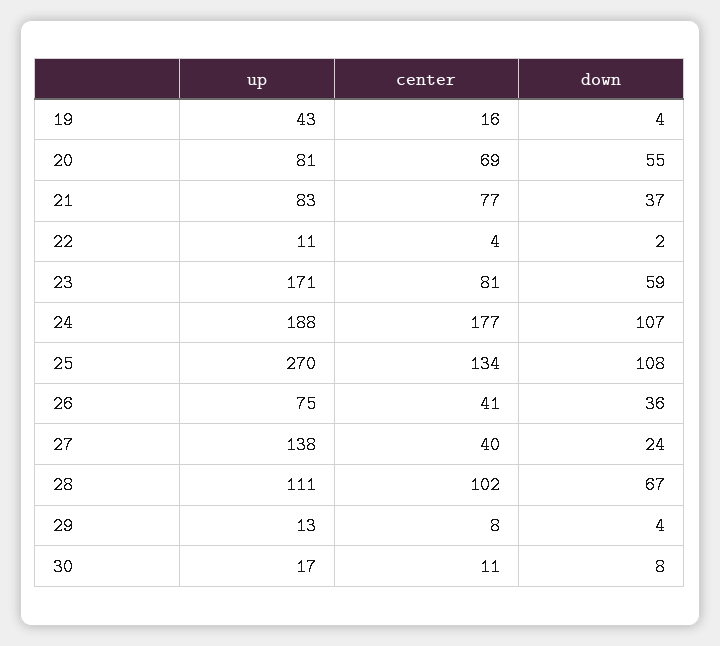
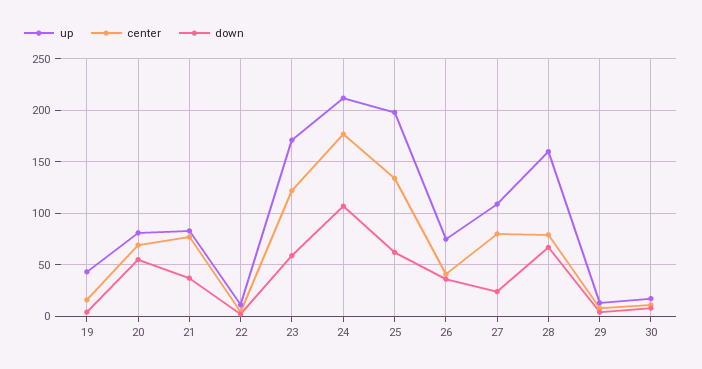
  {
    "up": {
      "19": 43,
      "20": 81,
      "21": 83,
      "22": 11,
      "23": 171,
-     "24": 188,
+     "24": 210,
-     "25": 270,
+     "25": 200,
      "26": 75,
-     "27": 138,
+     "27": 110,
-     "28": 111,
+     "28": 160,
      "29": 13,
      "30": 17
    },
    "center": {
      "19": 16,
      "20": 69,
      "21": 77,
      "22": 4,
-     "23": 81,
+     "23": 120,
      "24": 177,
      "25": 134,
      "26": 41,
-     "27": 40,
+     "27": 80,
-     "28": 102,
+     "28": 80,
      "29": 8,
      "30": 11
    },
    "down": {
      "19": 4,
      "20": 55,
      "21": 37,
      "22": 2,
      "23": 59,
      "24": 107,
-     "25": 108,
+     "25": 60,
      "26": 36,
      "27": 24,
      "28": 67,
      "29": 4,
      "30": 8
    }
  }

